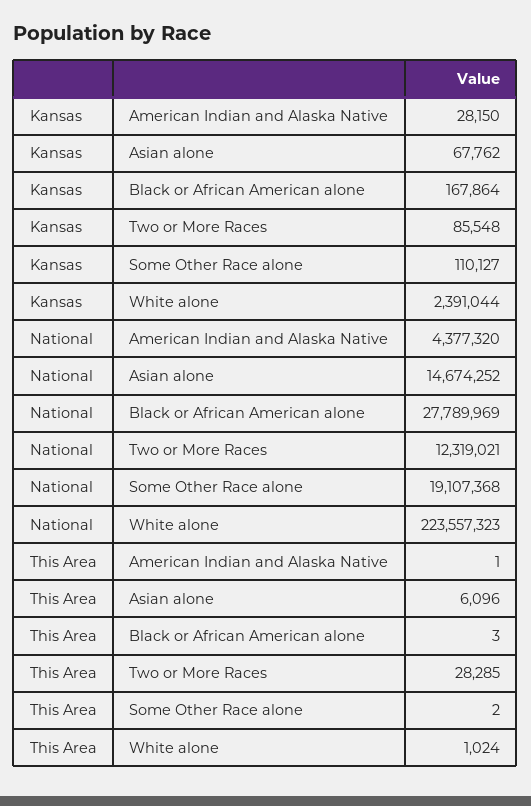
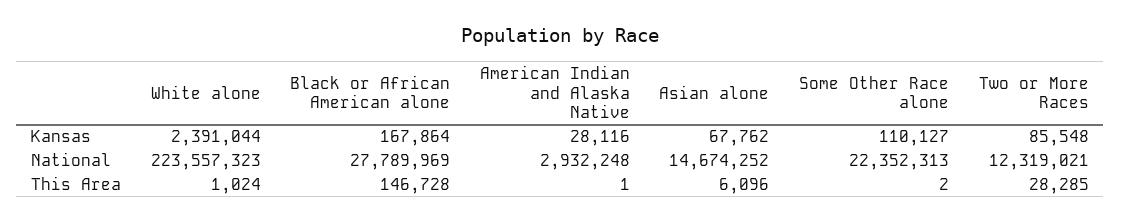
  {
    "Kansas": {
-     "American Indian and Alaska Native": 28150,
+     "American Indian and Alaska Native": 28116,
      "Asian alone": 67762,
      "Black or African American alone": 167864,
      "Two or More Races": 85548,
      "Some Other Race alone": 110127,
      "White alone": 2391044
    },
    "National": {
-     "American Indian and Alaska Native": 4377320,
+     "American Indian and Alaska Native": 2932248,
      "Asian alone": 14674252,
      "Black or African American alone": 27789969,
      "Two or More Races": 12319021,
-     "Some Other Race alone": 19107368,
+     "Some Other Race alone": 22352313,
      "White alone": 223557323
    },
    "This Area": {
      "American Indian and Alaska Native": 1,
      "Asian alone": 6096,
-     "Black or African American alone": 3,
+     "Black or African American alone": 146728,
      "Two or More Races": 28285,
      "Some Other Race alone": 2,
      "White alone": 1024
    }
  }

